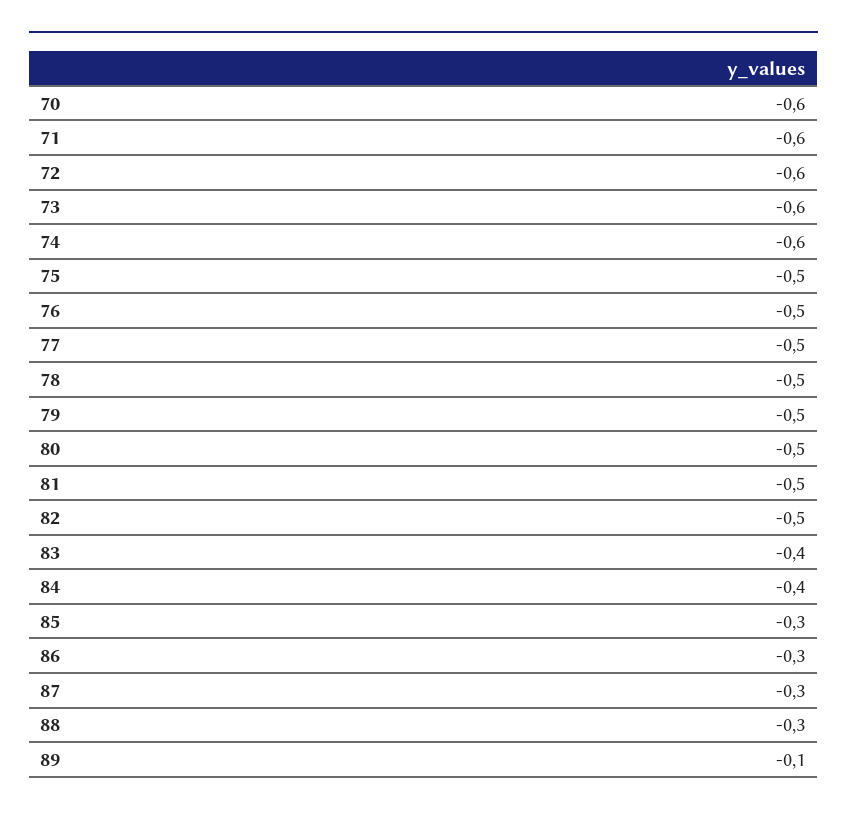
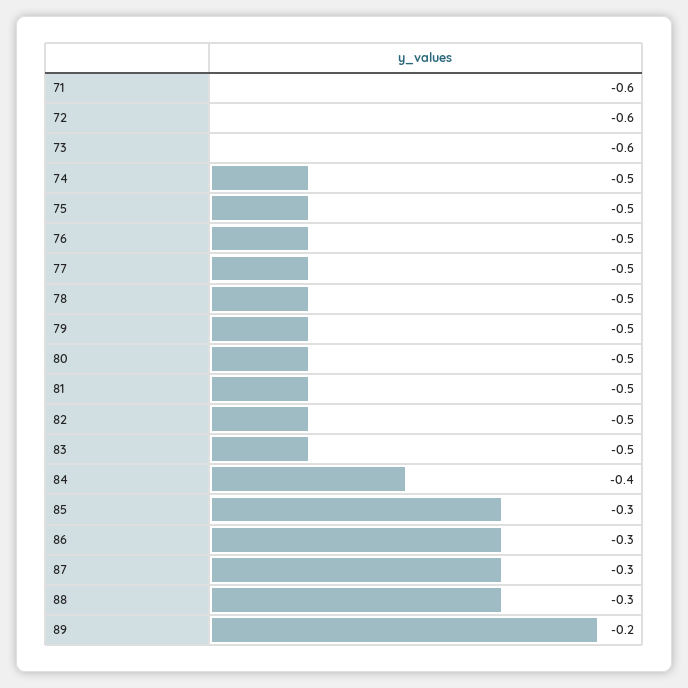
  {
-   "70": -0.6,
    "71": -0.6,
    "72": -0.6,
    "73": -0.6,
-   "74": -0.6,
+   "74": -0.5,
    "75": -0.5,
    "76": -0.5,
    "77": -0.5,
    "78": -0.5,
    "79": -0.5,
    "80": -0.5,
    "81": -0.5,
    "82": -0.5,
-   "83": -0.4,
+   "83": -0.5,
    "84": -0.4,
    "85": -0.3,
    "86": -0.3,
    "87": -0.3,
    "88": -0.3,
-   "89": -0.1
+   "89": -0.2
  }

